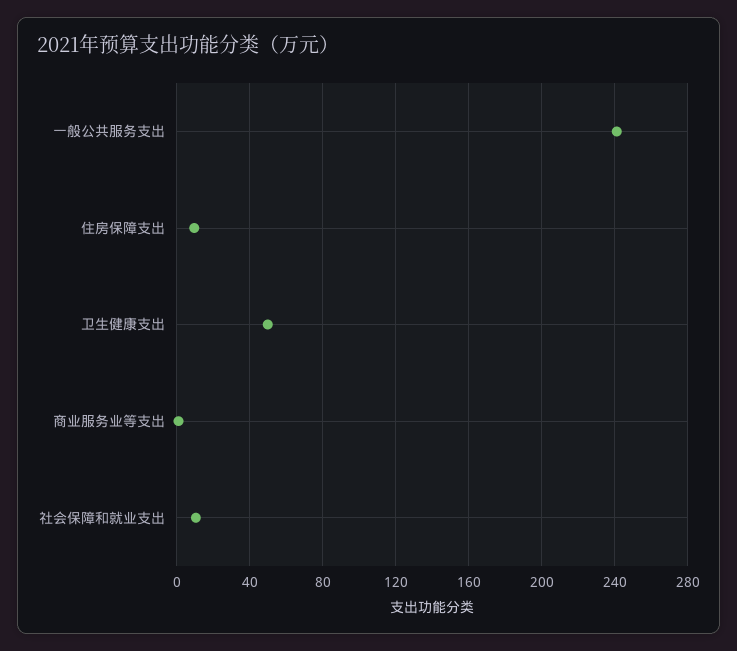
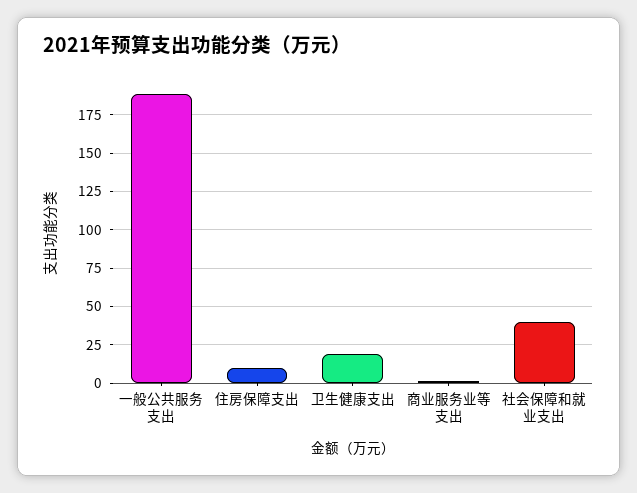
  {
-   "一般公共服务支出": 240,
+   "一般公共服务支出": 190,
    "住房保障支出": 10,
-   "卫生健康支出": 50,
+   "卫生健康支出": 20,
    "商业服务业等支出": 0,
-   "社会保障和就业支出": 10
+   "社会保障和就业支出": 40
  }

